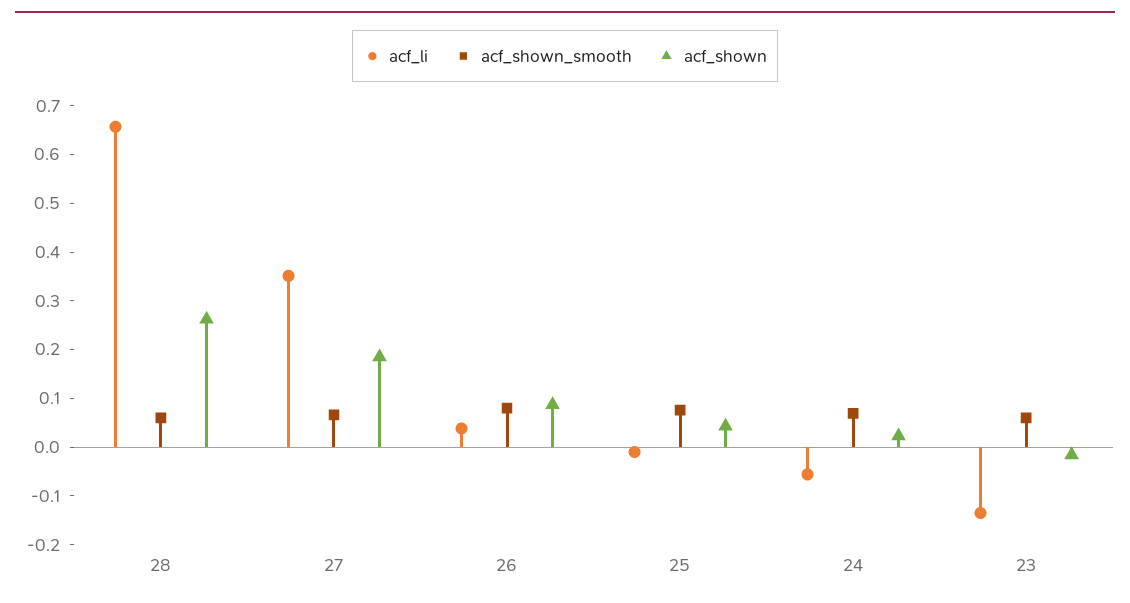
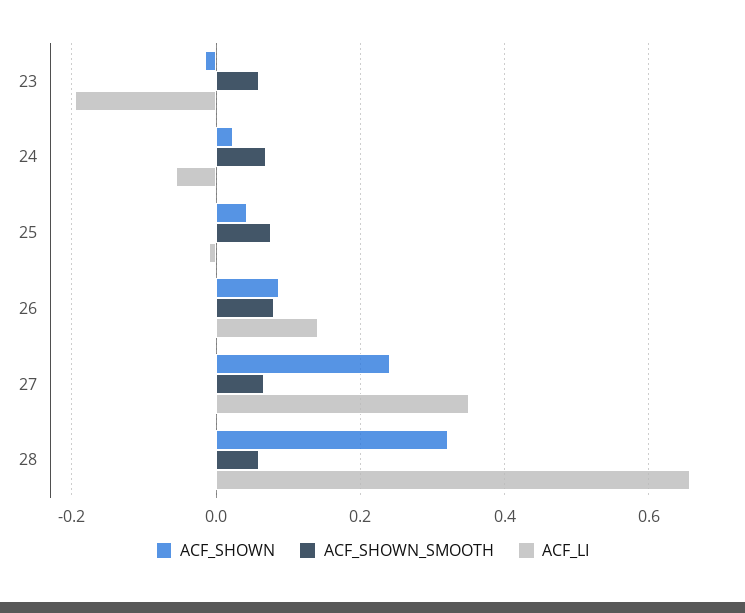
  {
    "acf_li": {
      "28": 0.66,
      "27": 0.36,
-     "26": 0.04,
+     "26": 0.14,
      "25": -0.02,
      "24": -0.06,
-     "23": -0.14
+     "23": -0.2
    },
    "acf_shown_smooth": {
      "28": 0.06,
      "27": 0.06,
      "26": 0.08,
      "25": 0.08,
      "24": 0.06,
      "23": 0.06
    },
    "acf_shown": {
-     "28": 0.26,
+     "28": 0.32,
-     "27": 0.18,
+     "27": 0.24,
      "26": 0.08,
      "25": 0.04,
      "24": 0.02,
      "23": -0.02
    }
  }

